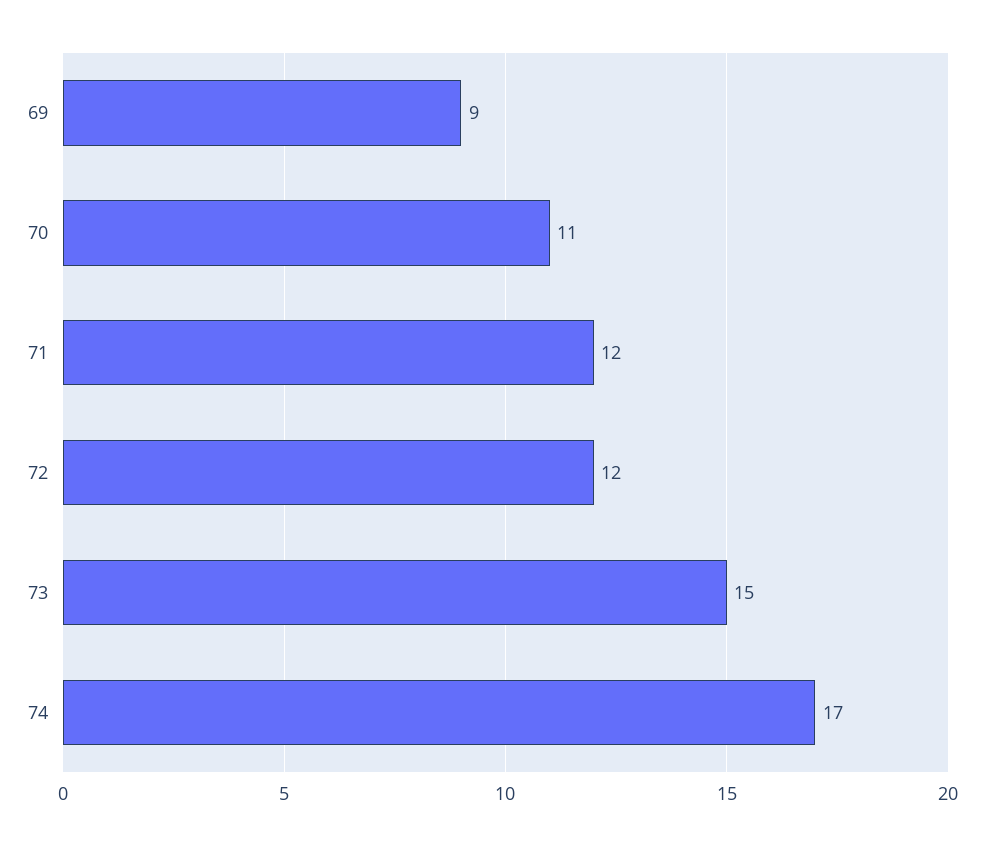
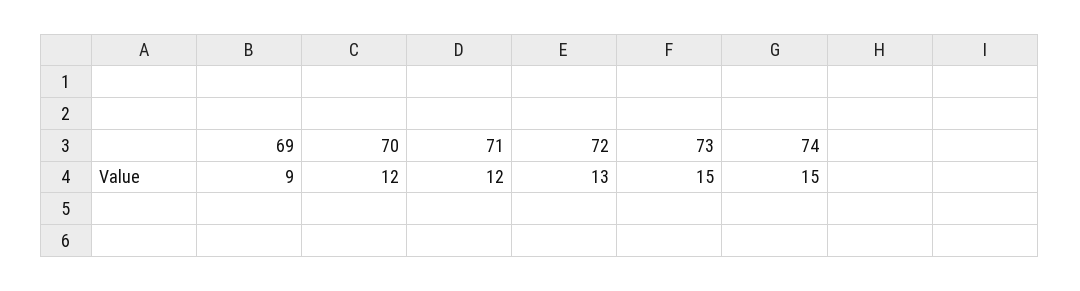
  {
    "69": 9,
-   "70": 11,
+   "70": 12,
    "71": 12,
-   "72": 12,
+   "72": 13,
    "73": 15,
-   "74": 17
+   "74": 15
  }

